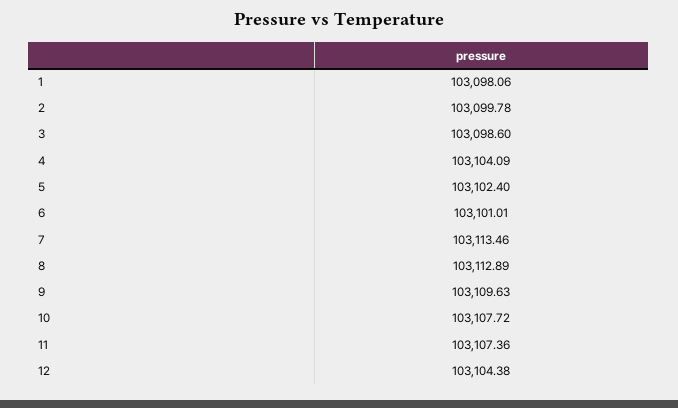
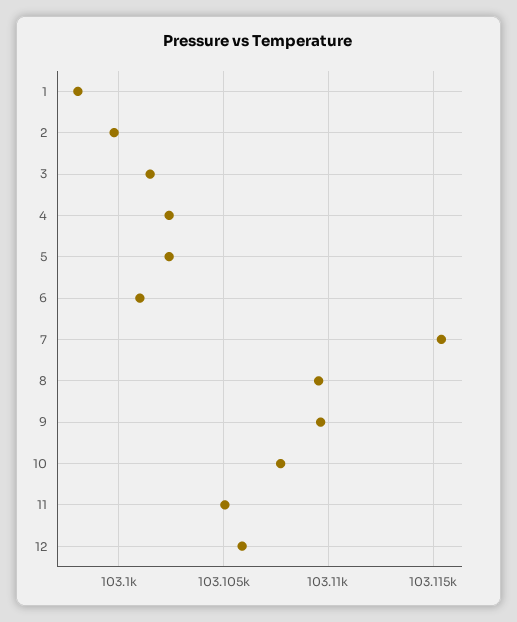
  {
    "1": 103098.06,
    "2": 103099.78,
-   "3": 103098.6,
+   "3": 103101.5,
-   "4": 103104.09,
+   "4": 103102.5,
    "5": 103102.4,
    "6": 103101.01,
-   "7": 103113.46,
+   "7": 103115.5,
-   "8": 103112.89,
+   "8": 103109.5,
    "9": 103109.63,
    "10": 103107.72,
-   "11": 103107.36,
+   "11": 103105,
-   "12": 103104.38
+   "12": 103106
  }

